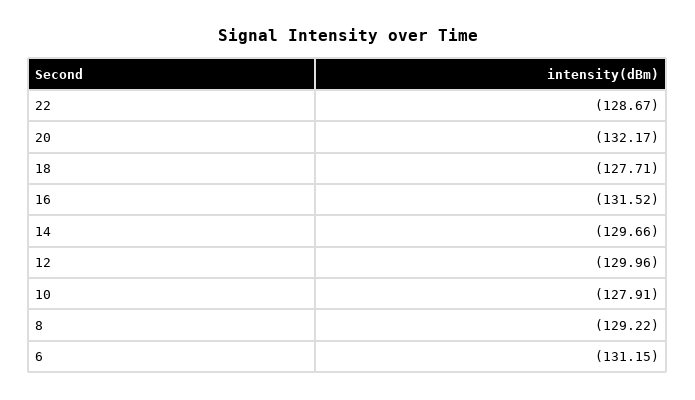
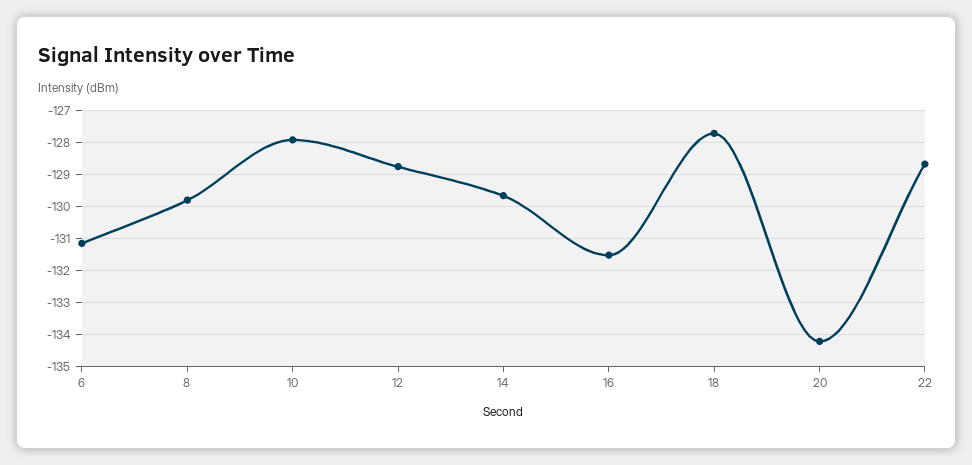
  {
    "22": -128.67,
-   "20": -132.17,
+   "20": -134.2,
    "18": -127.71,
    "16": -131.52,
    "14": -129.66,
-   "12": -129.96,
+   "12": -128.8,
    "10": -127.91,
-   "8": -129.22,
+   "8": -129.8,
    "6": -131.15
  }

